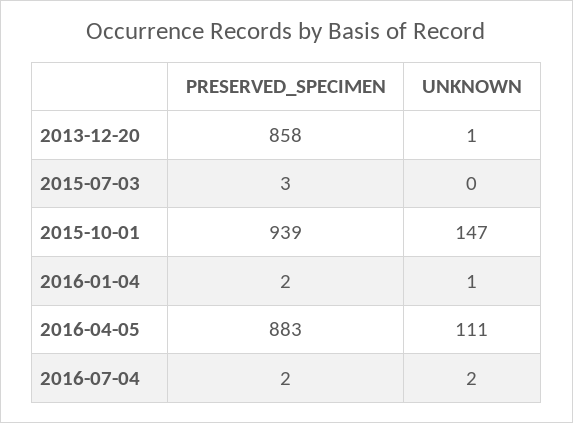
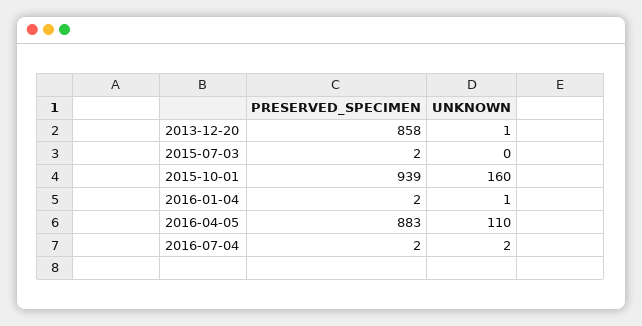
  {
    "PRESERVED_SPECIMEN": {
      "2013-12-20": 858,
-     "2015-07-03": 3,
+     "2015-07-03": 2,
      "2015-10-01": 939,
      "2016-01-04": 2,
      "2016-04-05": 883,
      "2016-07-04": 2
    },
    "UNKNOWN": {
      "2013-12-20": 1,
      "2015-07-03": 0,
-     "2015-10-01": 147,
+     "2015-10-01": 160,
      "2016-01-04": 1,
-     "2016-04-05": 111,
+     "2016-04-05": 110,
      "2016-07-04": 2
    }
  }

